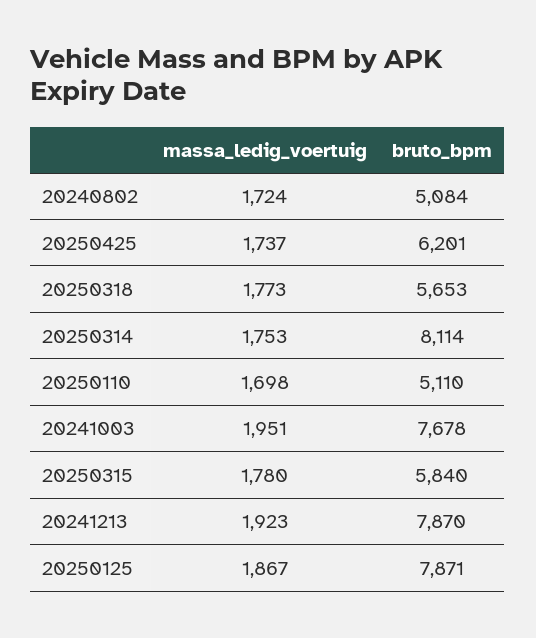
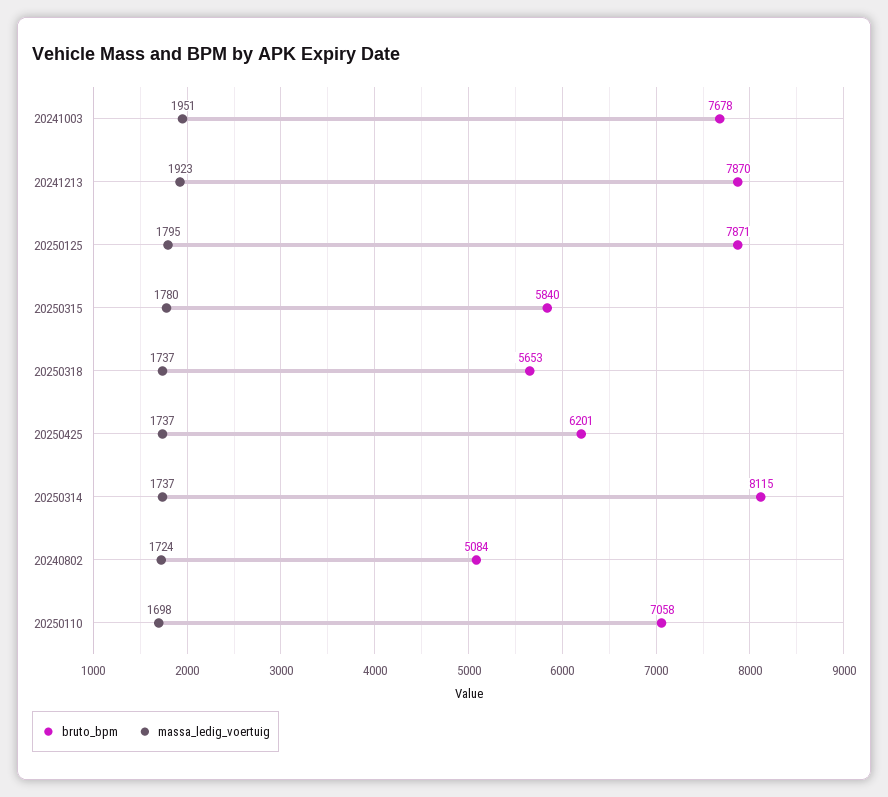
  {
    "massa_ledig_voertuig": {
      "20240802": 1724,
      "20250425": 1737,
-     "20250318": 1773,
+     "20250318": 1737,
-     "20250314": 1753,
+     "20250314": 1737,
      "20250110": 1698,
      "20241003": 1951,
      "20250315": 1780,
      "20241213": 1923,
-     "20250125": 1867
+     "20250125": 1795
    },
    "bruto_bpm": {
      "20240802": 5084,
      "20250425": 6201,
      "20250318": 5653,
-     "20250314": 8114,
+     "20250314": 8115,
-     "20250110": 5110,
+     "20250110": 7058,
      "20241003": 7678,
      "20250315": 5840,
      "20241213": 7870,
      "20250125": 7871
    }
  }

